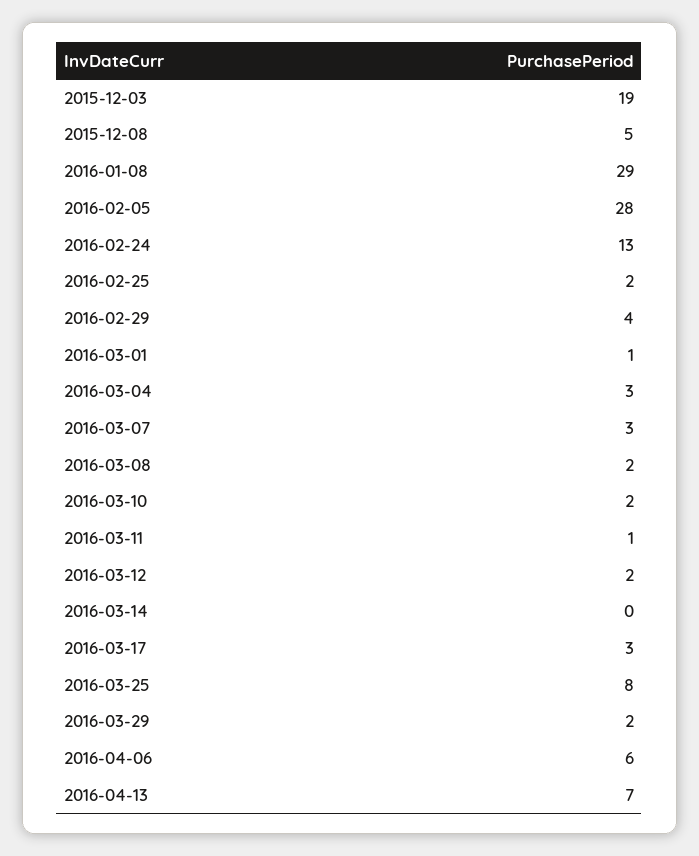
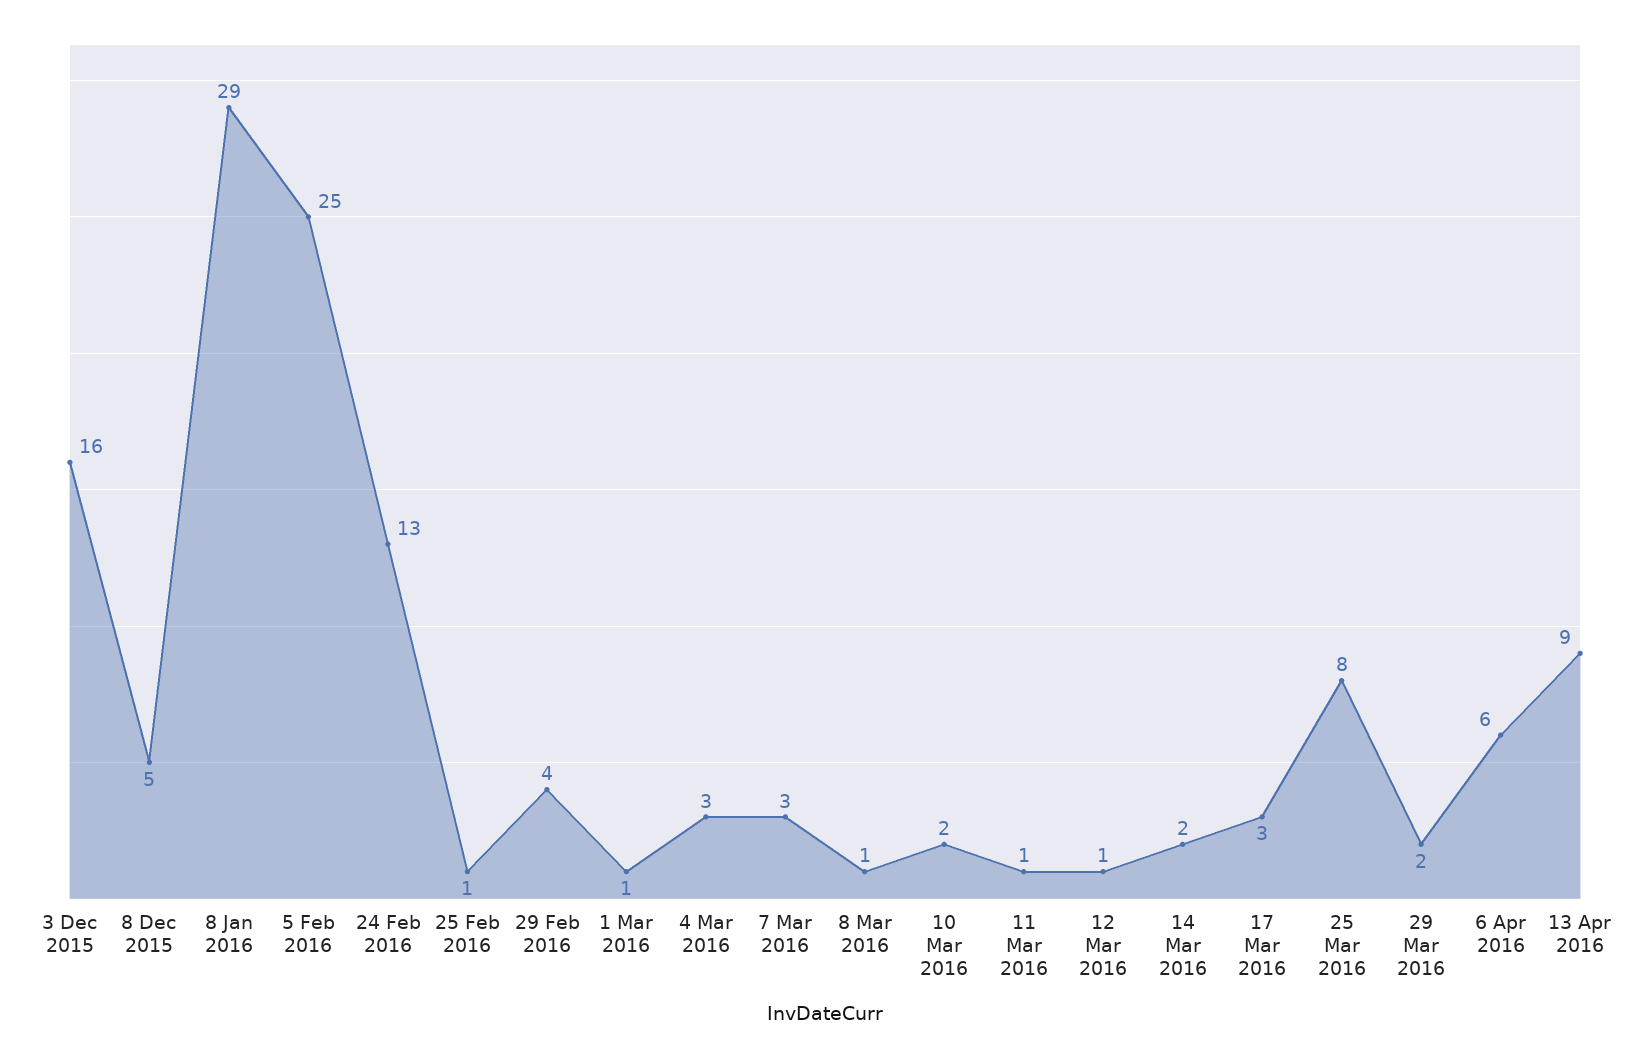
  {
-   "2015-12-03": 19,
+   "2015-12-03": 16,
    "2015-12-08": 5,
    "2016-01-08": 29,
-   "2016-02-05": 28,
+   "2016-02-05": 25,
    "2016-02-24": 13,
-   "2016-02-25": 2,
+   "2016-02-25": 1,
    "2016-02-29": 4,
    "2016-03-01": 1,
    "2016-03-04": 3,
    "2016-03-07": 3,
-   "2016-03-08": 2,
+   "2016-03-08": 1,
    "2016-03-10": 2,
    "2016-03-11": 1,
-   "2016-03-12": 2,
+   "2016-03-12": 1,
-   "2016-03-14": 0,
+   "2016-03-14": 2,
    "2016-03-17": 3,
    "2016-03-25": 8,
    "2016-03-29": 2,
    "2016-04-06": 6,
-   "2016-04-13": 7
+   "2016-04-13": 9
  }

